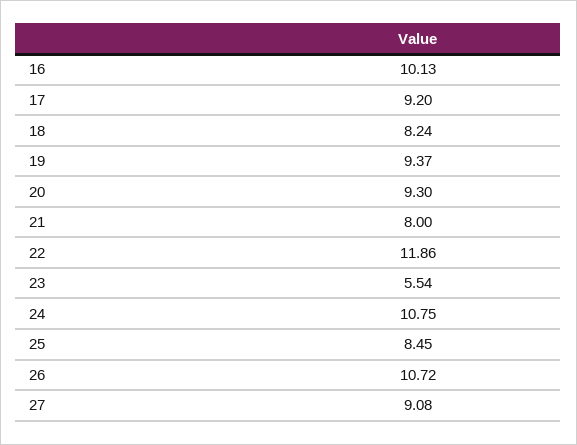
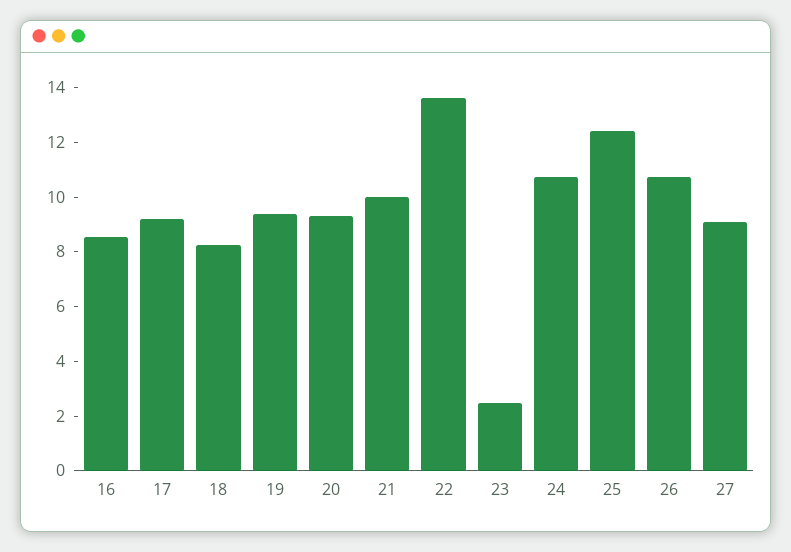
  {
-   "16": 10.13,
+   "16": 8.5,
    "17": 9.2,
    "18": 8.24,
    "19": 9.37,
    "20": 9.3,
-   "21": 8,
+   "21": 10,
-   "22": 11.86,
+   "22": 13.5,
-   "23": 5.54,
+   "23": 2.5,
    "24": 10.75,
-   "25": 8.45,
+   "25": 12.5,
    "26": 10.72,
    "27": 9.08
  }

